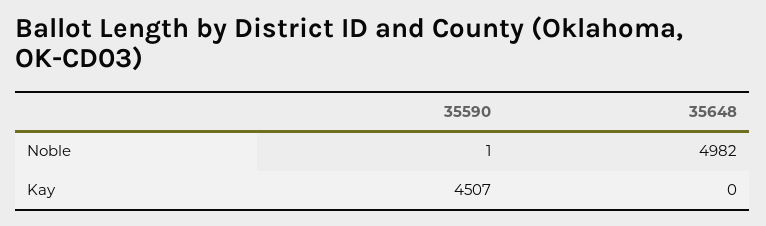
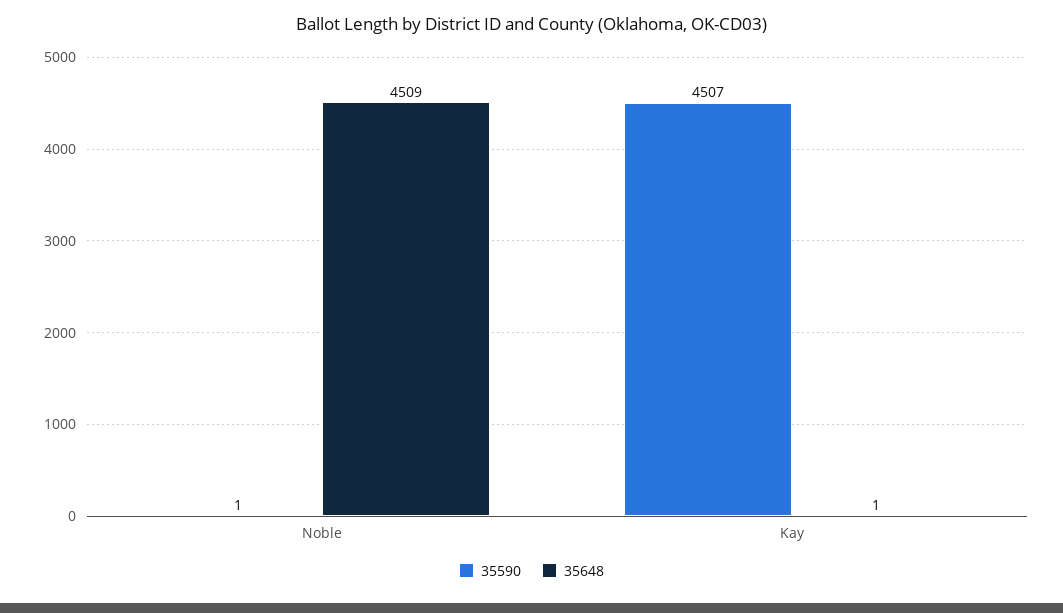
  {
    "35590": {
      "Noble": 1,
      "Kay": 4507
    },
    "35648": {
-     "Noble": 4982,
+     "Noble": 4509,
-     "Kay": 0
+     "Kay": 1
    }
  }

